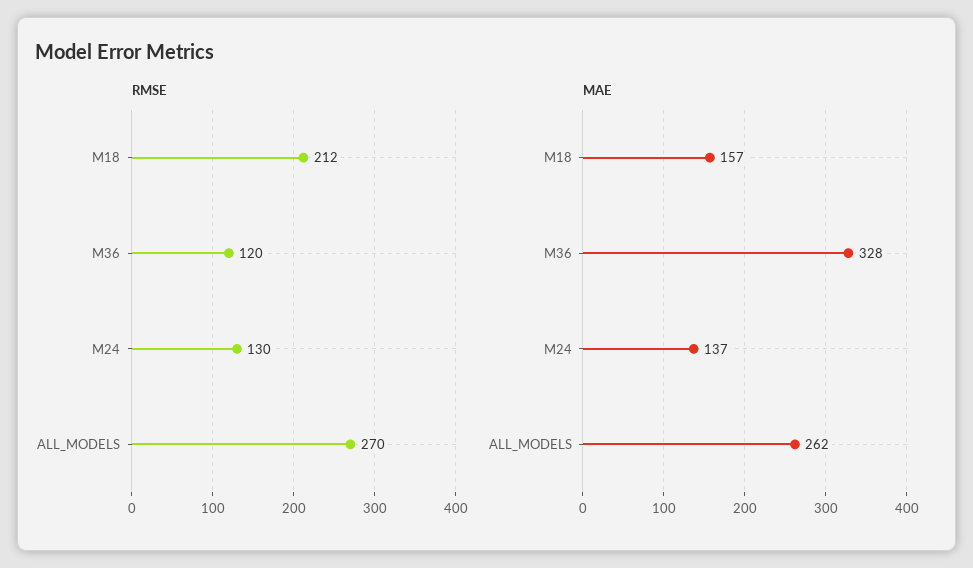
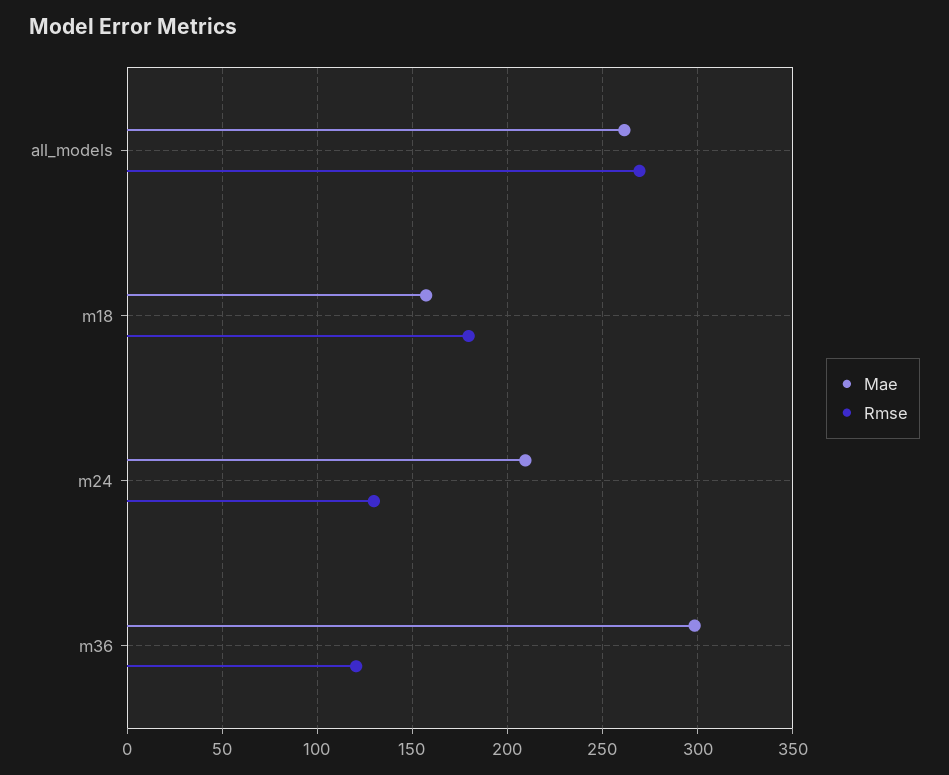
  {
    "RMSE": {
-     "M18": 212,
+     "M18": 180,
      "M36": 120,
      "M24": 130,
      "ALL_MODELS": 270
    },
    "MAE": {
      "M18": 157,
-     "M36": 328,
+     "M36": 300,
-     "M24": 137,
+     "M24": 210,
      "ALL_MODELS": 262
    }
  }

